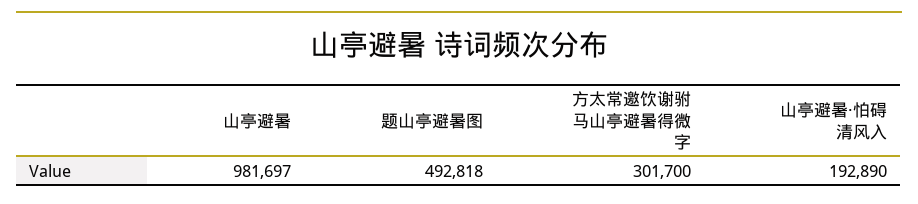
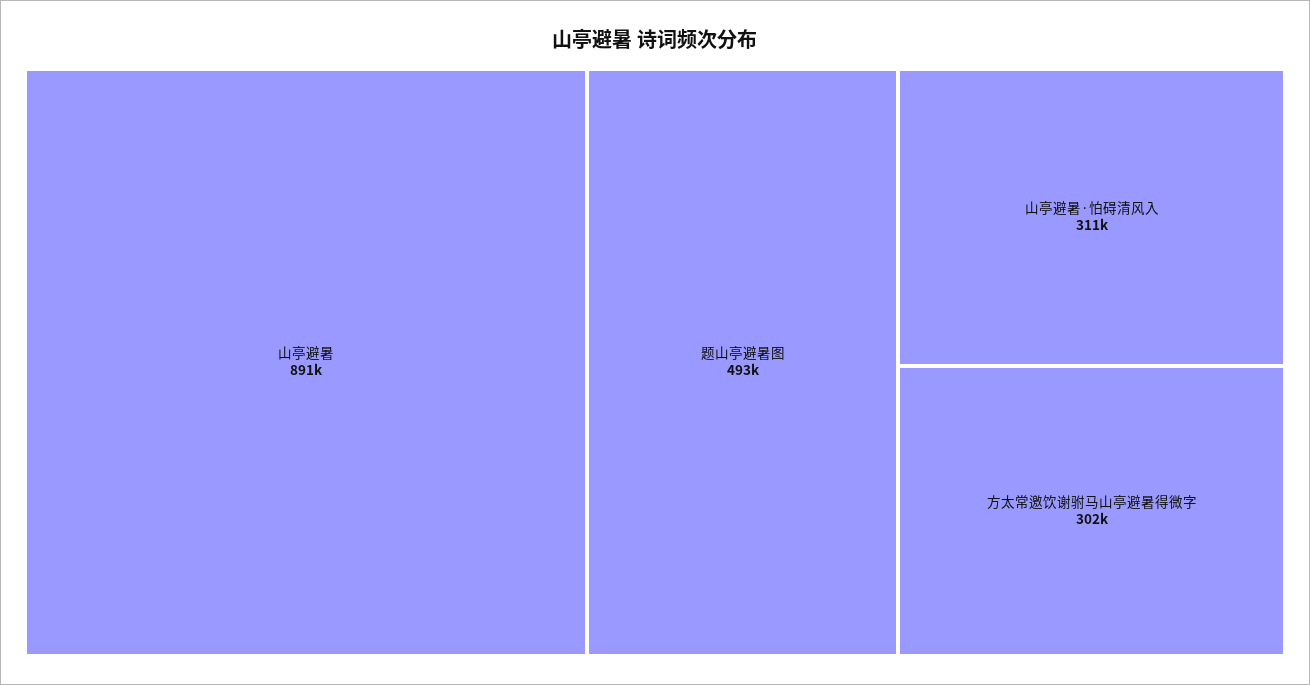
  {
-   "山亭避暑": 981697,
+   "山亭避暑": 891000,
    "题山亭避暑图": 492818,
    "方太常邀饮谢驸马山亭避暑得微字": 301700,
-   "山亭避暑·怕碍清风入": 192890
+   "山亭避暑·怕碍清风入": 311000
  }

